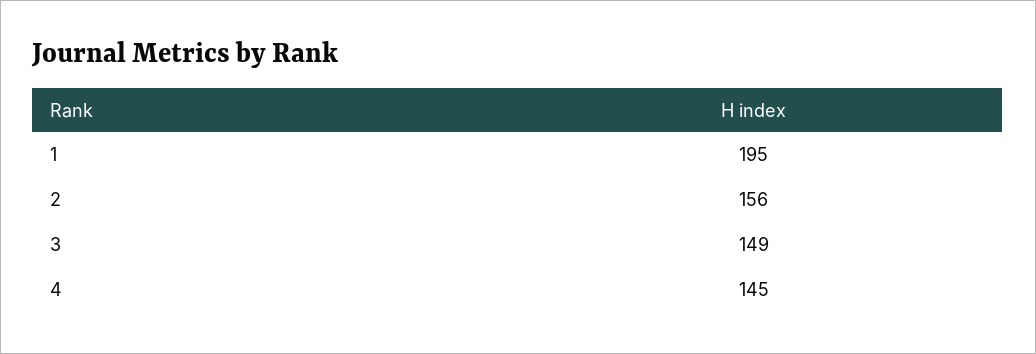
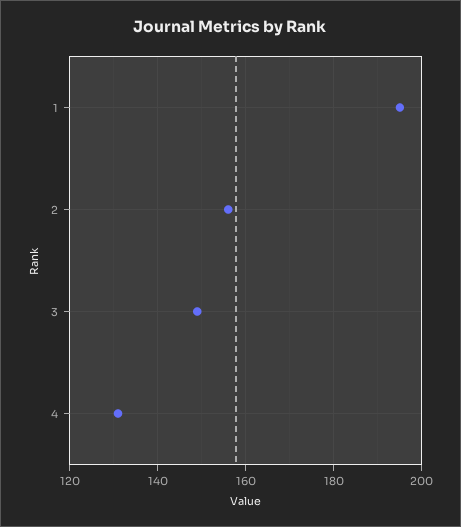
  {
    "1": 195,
    "2": 156,
    "3": 149,
-   "4": 145
+   "4": 130
  }

